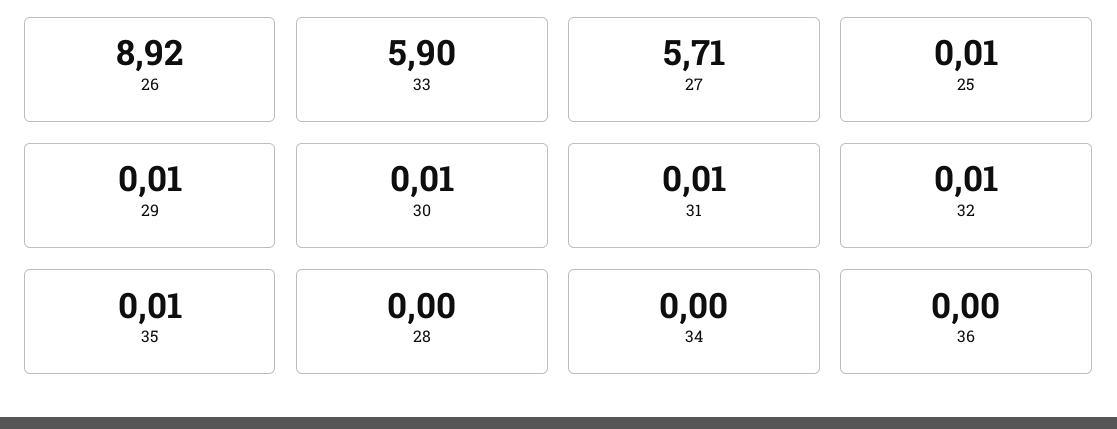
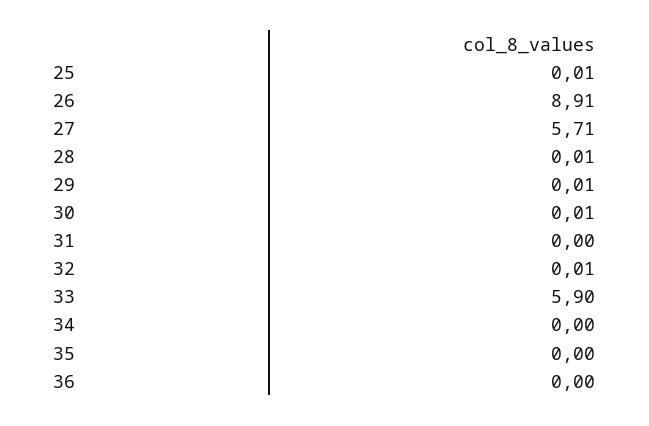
  {
-   "26": 8.92,
+   "26": 8.91,
    "33": 5.9,
    "27": 5.71,
    "25": 0.01,
    "29": 0.01,
    "30": 0.01,
-   "31": 0.01,
+   "31": 0,
    "32": 0.01,
-   "35": 0.01,
+   "35": 0,
-   "28": 0,
+   "28": 0.01,
    "34": 0,
    "36": 0
  }

